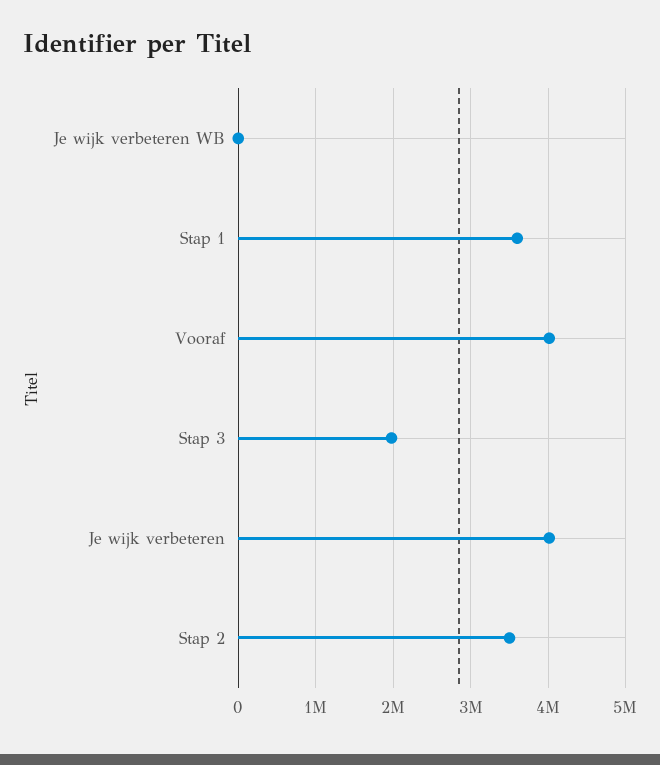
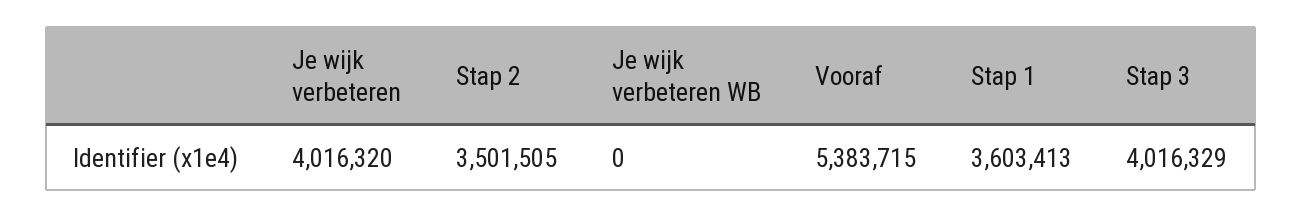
  {
    "Je wijk verbeteren WB": 0,
    "Stap 1": 3603413,
-   "Vooraf": 4000000,
+   "Vooraf": 5383715,
-   "Stap 3": 2000000,
+   "Stap 3": 4016329,
    "Je wijk verbeteren": 4016320,
    "Stap 2": 3501505
  }

